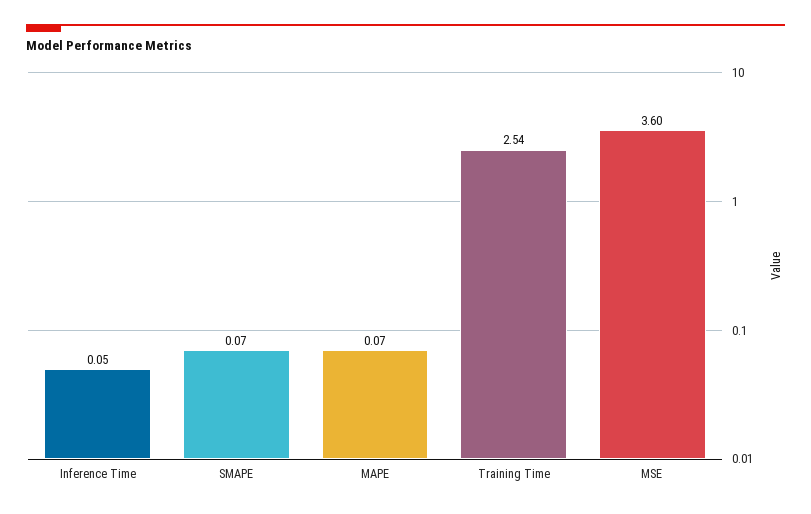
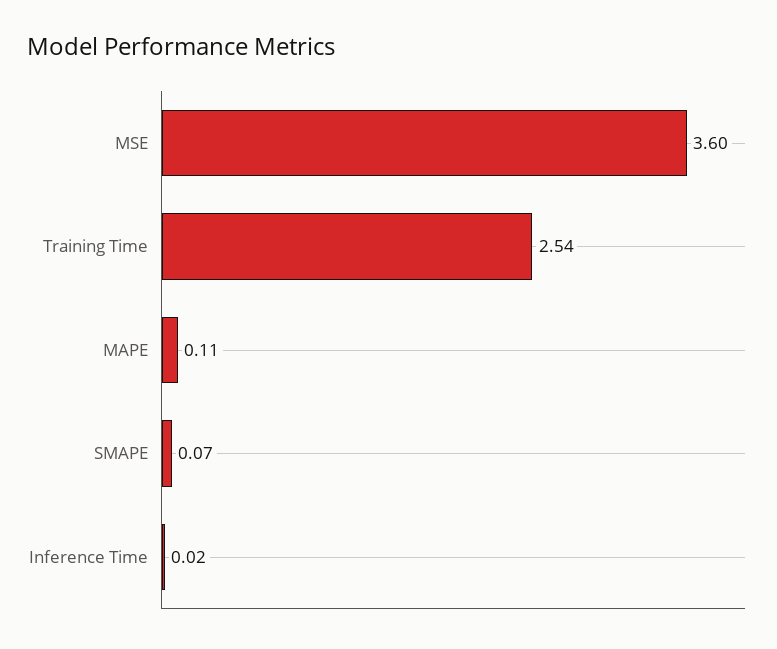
  {
-   "Inference Time": 0.05,
+   "Inference Time": 0.02,
    "SMAPE": 0.07,
-   "MAPE": 0.07,
+   "MAPE": 0.11,
    "Training Time": 2.54,
    "MSE": 3.6
  }

